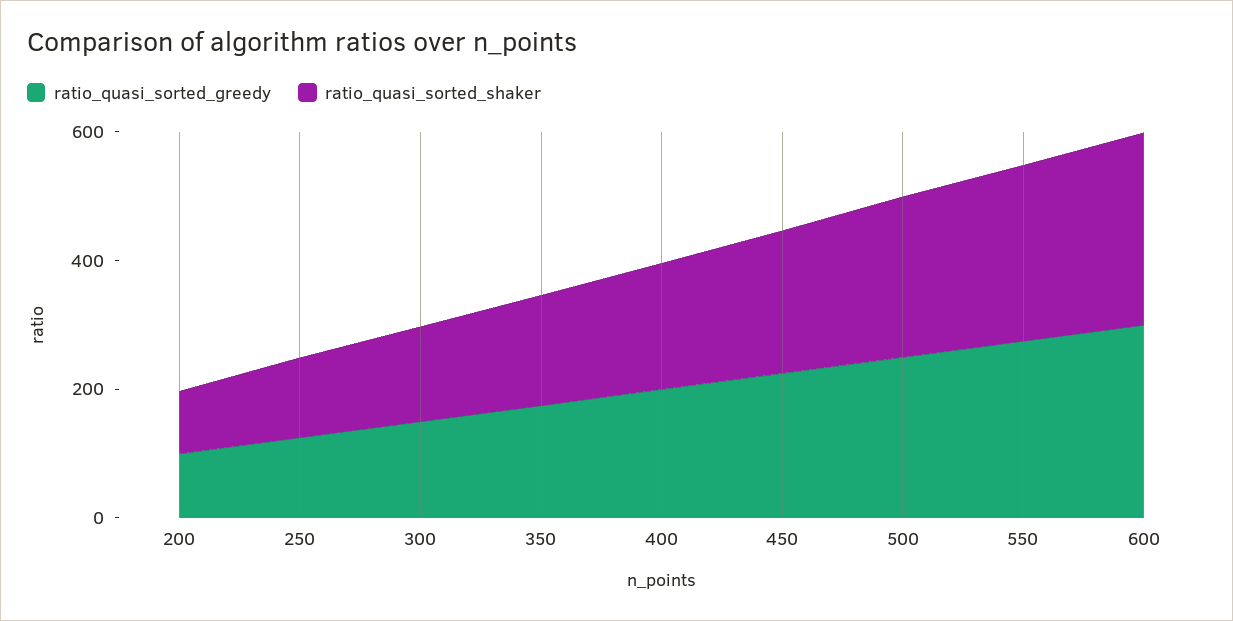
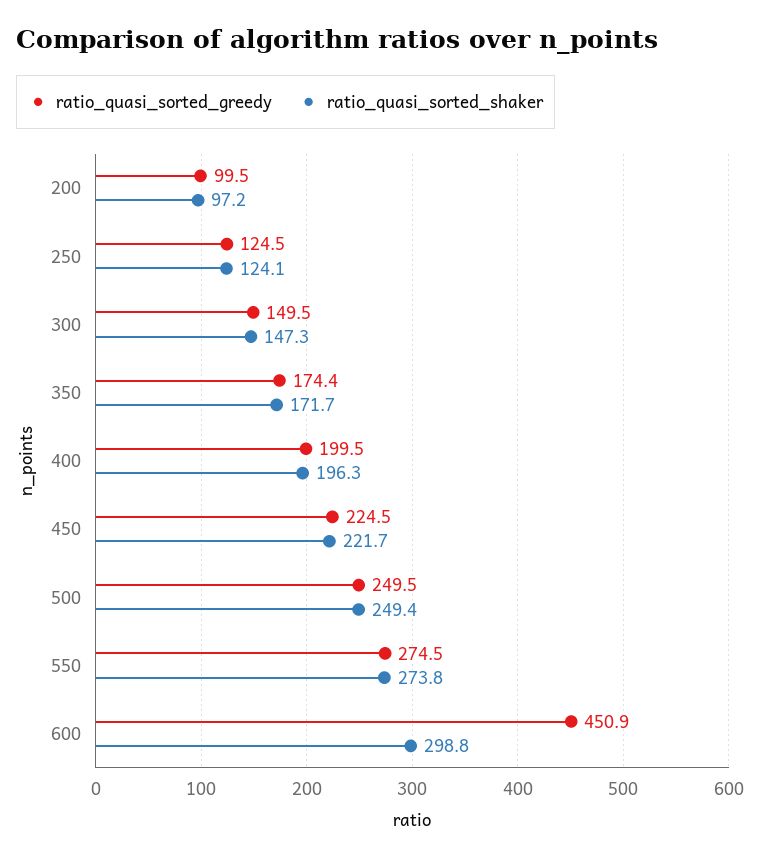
  {
    "ratio_quasi_sorted_greedy": {
      "200": 99.5,
      "250": 124.5,
      "300": 149.5,
      "350": 174.4,
      "400": 199.5,
      "450": 224.5,
      "500": 249.5,
      "550": 274.5,
-     "600": 300
+     "600": 450.9
    },
    "ratio_quasi_sorted_shaker": {
      "200": 97.2,
      "250": 124.1,
      "300": 147.3,
      "350": 171.7,
      "400": 196.3,
      "450": 221.7,
      "500": 249.4,
      "550": 273.8,
      "600": 298.8
    }
  }

